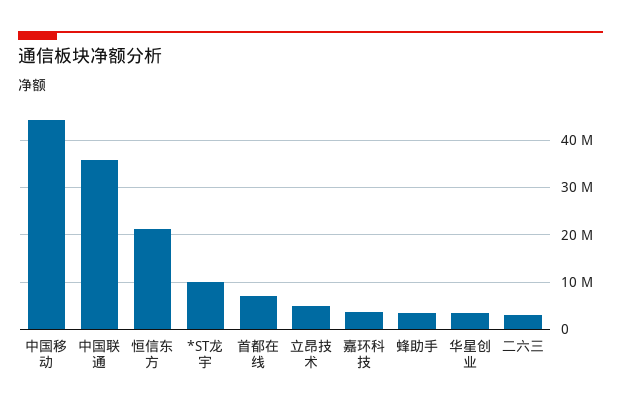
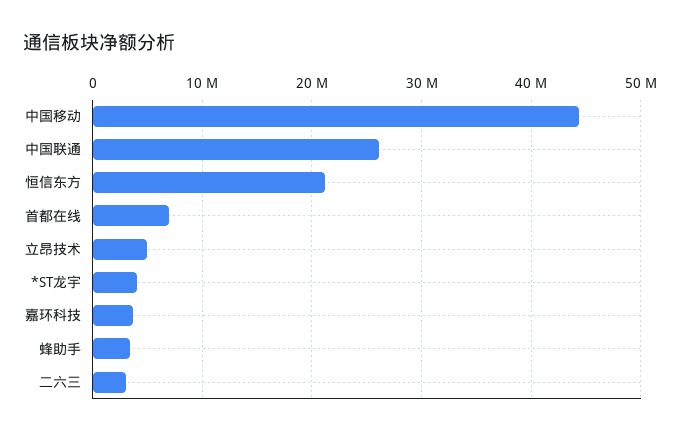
  {
    "中国移动": 44000000,
-   "中国联通": 36000000,
+   "中国联通": 26000000,
    "恒信东方": 21000000,
-   "*ST龙宇": 10000000,
+   "*ST龙宇": 4000000,
    "首都在线": 7000000,
    "立昂技术": 5000000,
    "嘉环科技": 4000000,
    "蜂助手": 3000000,
-   "华星创业": 4000000,
    "二六三": 3000000
  }

